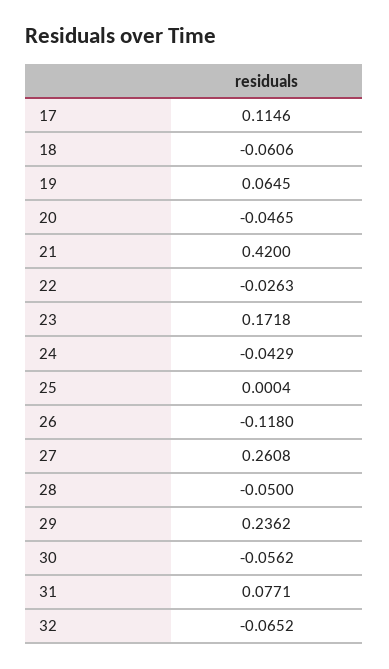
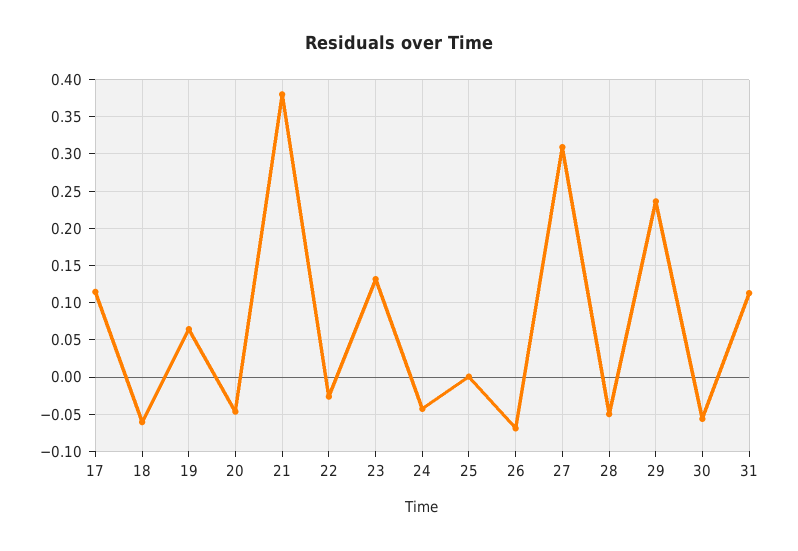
  {
    "17": 0.1146,
    "18": -0.0606,
    "19": 0.0645,
    "20": -0.0465,
-   "21": 0.42,
+   "21": 0.38,
    "22": -0.0263,
-   "23": 0.1718,
+   "23": 0.13,
    "24": -0.0429,
    "25": 0.0004,
-   "26": -0.118,
+   "26": -0.07,
-   "27": 0.2608,
+   "27": 0.31,
    "28": -0.05,
    "29": 0.2362,
    "30": -0.0562,
-   "31": 0.0771,
+   "31": 0.11
-   "32": -0.0652
  }

